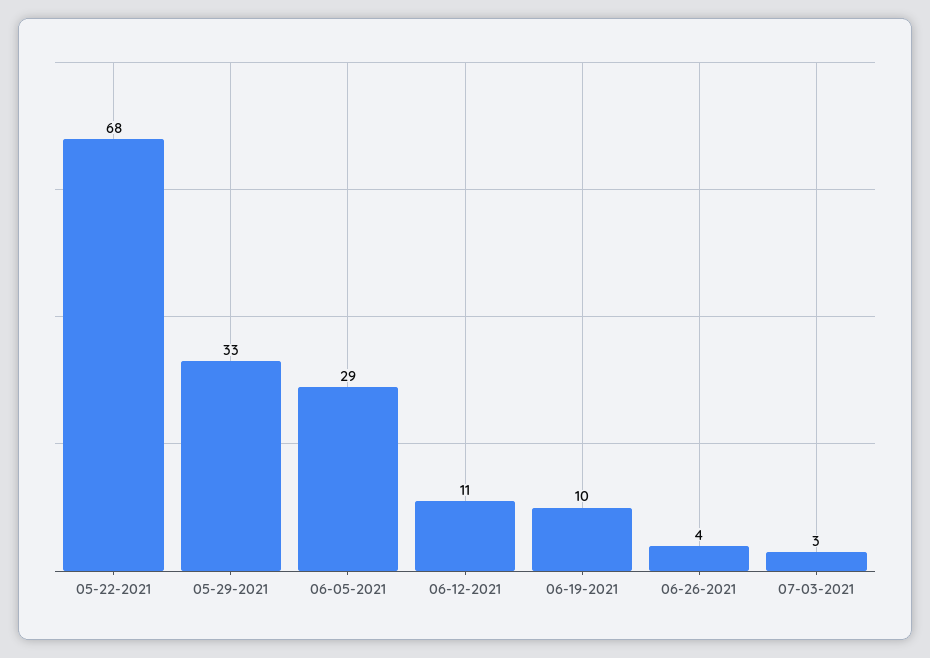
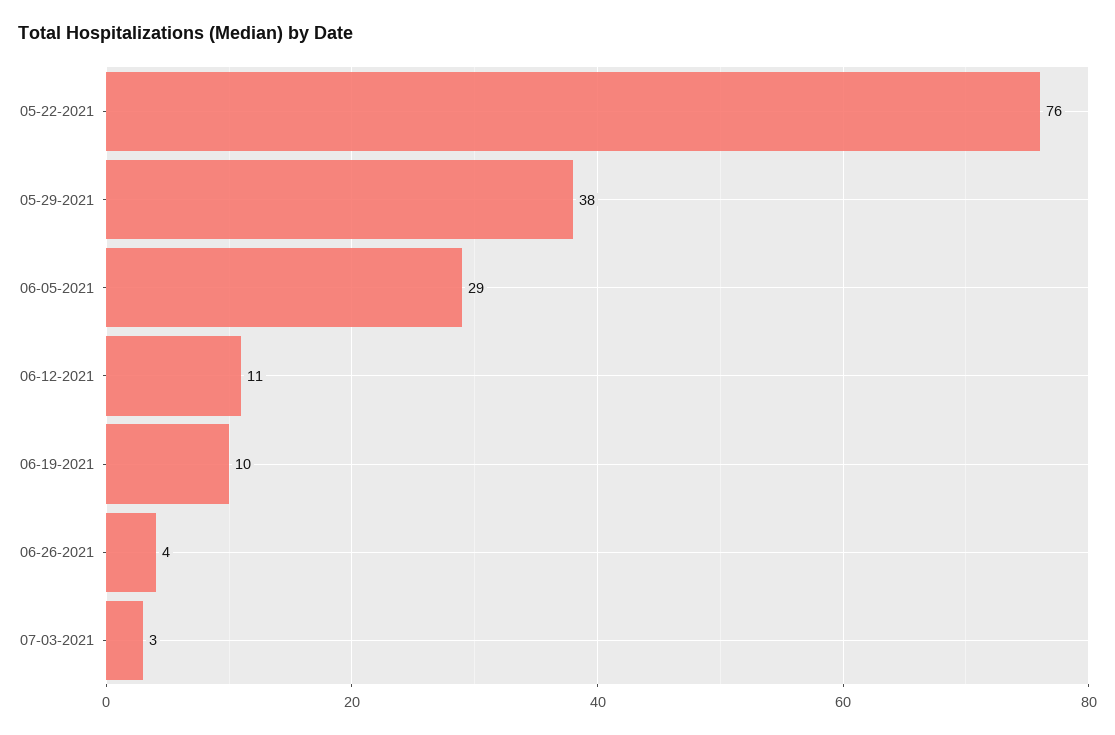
  {
-   "05-22-2021": 68,
+   "05-22-2021": 76,
-   "05-29-2021": 33,
+   "05-29-2021": 38,
    "06-05-2021": 29,
    "06-12-2021": 11,
    "06-19-2021": 10,
    "06-26-2021": 4,
    "07-03-2021": 3
  }

